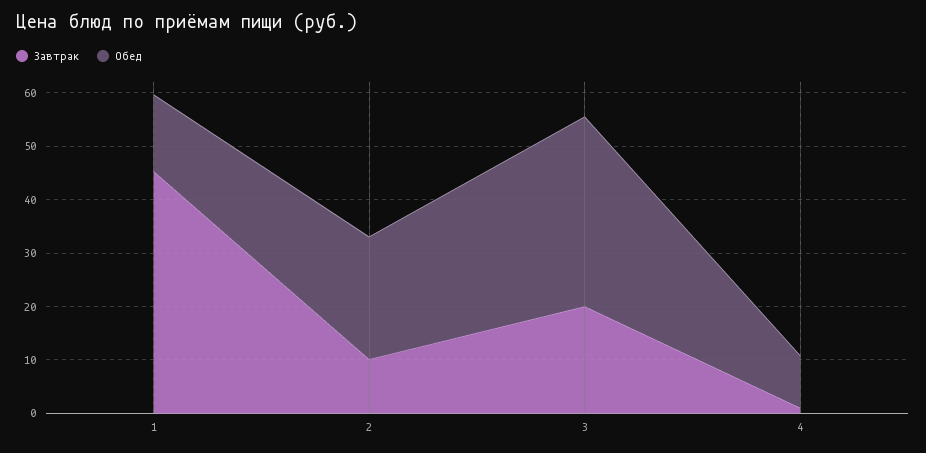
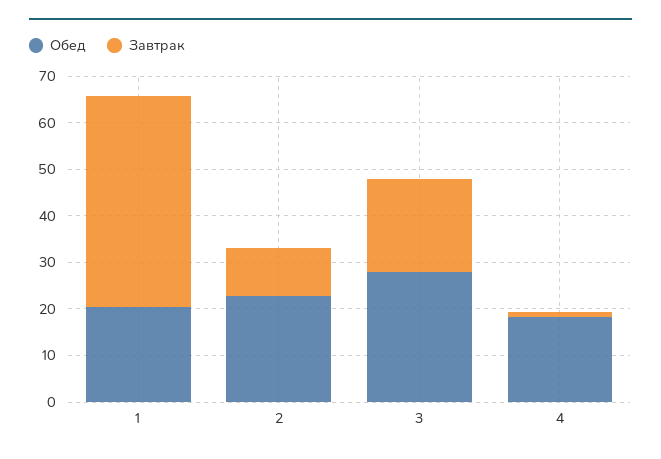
  {
    "Завтрак": {
      "1": 46,
      "2": 10,
      "3": 20,
      "4": 2
    },
    "Обед": {
-     "1": 14,
+     "1": 20,
      "2": 22,
-     "3": 36,
+     "3": 28,
-     "4": 10
+     "4": 18
    }
  }

